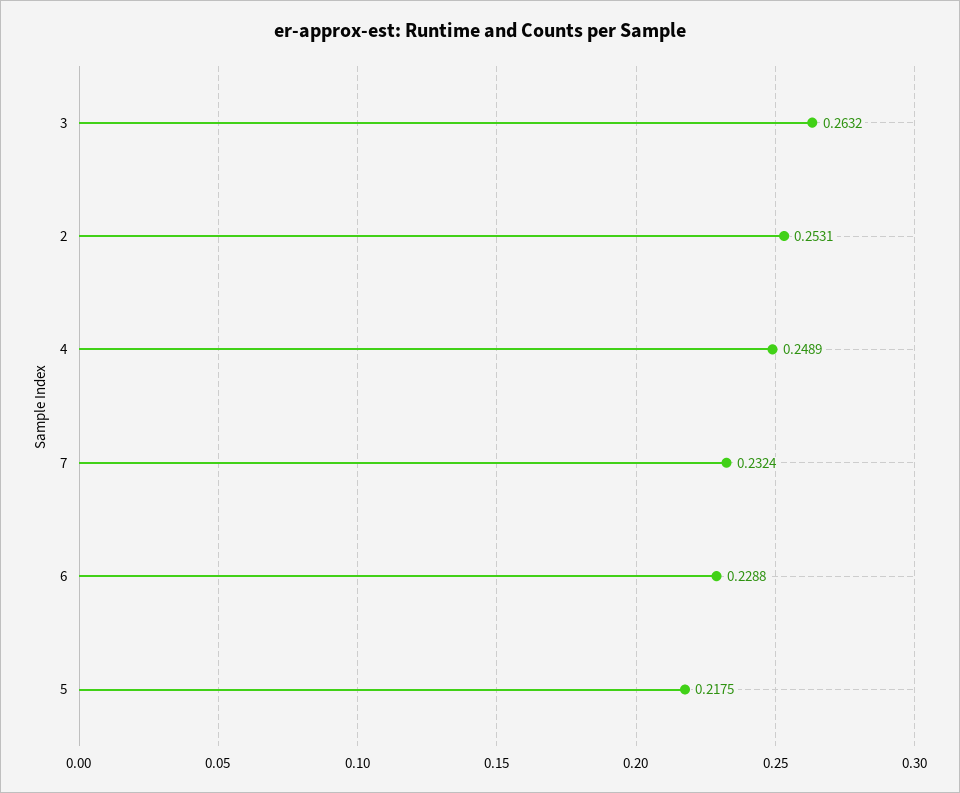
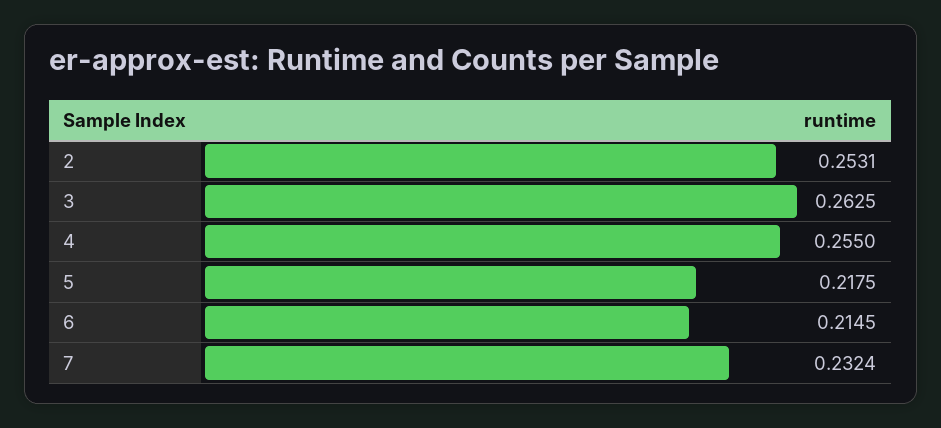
  {
-   "3": 0.2632,
+   "3": 0.2625,
    "2": 0.2531,
-   "4": 0.2489,
+   "4": 0.255,
    "7": 0.2324,
-   "6": 0.2288,
+   "6": 0.2145,
    "5": 0.2175
  }

